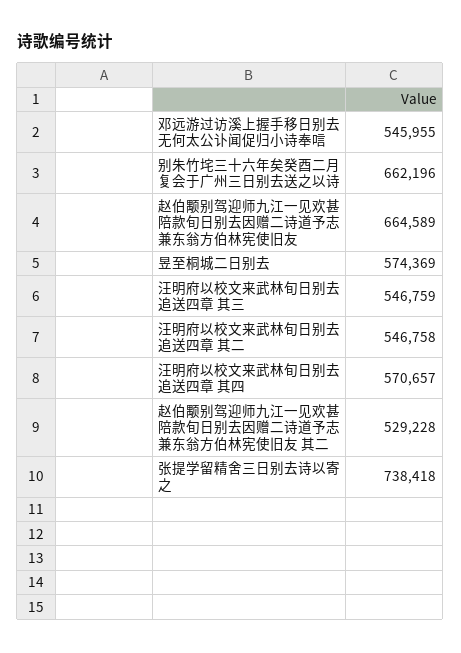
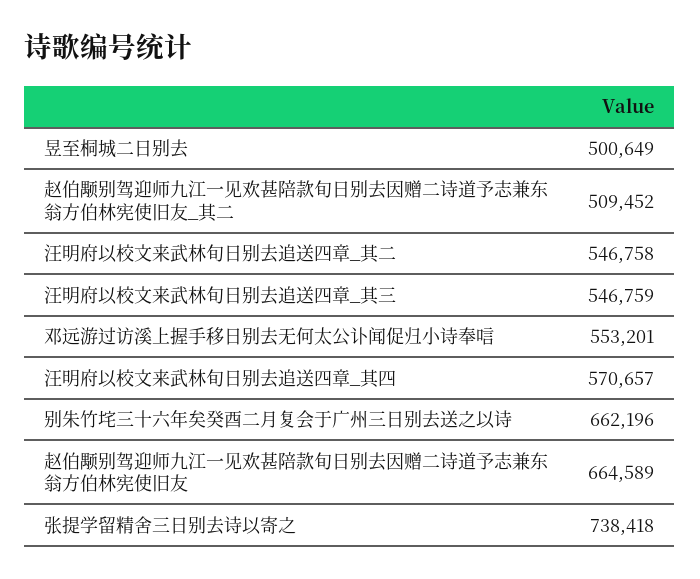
  {
-   "邓远游过访溪上握手移日别去无何太公讣闻促归小诗奉唁": 545955,
+   "邓远游过访溪上握手移日别去无何太公讣闻促归小诗奉唁": 553201,
    "别朱竹垞三十六年矣癸酉二月复会于广州三日别去送之以诗": 662196,
    "赵伯颙别驾迎师九江一见欢甚陪款旬日别去因赠二诗道予志兼东翁方伯林宪使旧友": 664589,
-   "昱至桐城二日别去": 574369,
+   "昱至桐城二日别去": 500649,
    "汪明府以校文来武林旬日别去追送四章 其三": 546759,
    "汪明府以校文来武林旬日别去追送四章 其二": 546758,
    "汪明府以校文来武林旬日别去追送四章 其四": 570657,
-   "赵伯颙别驾迎师九江一见欢甚陪款旬日别去因赠二诗道予志兼东翁方伯林宪使旧友 其二": 529228,
+   "赵伯颙别驾迎师九江一见欢甚陪款旬日别去因赠二诗道予志兼东翁方伯林宪使旧友 其二": 509452,
    "张提学留精舍三日别去诗以寄之": 738418
  }

